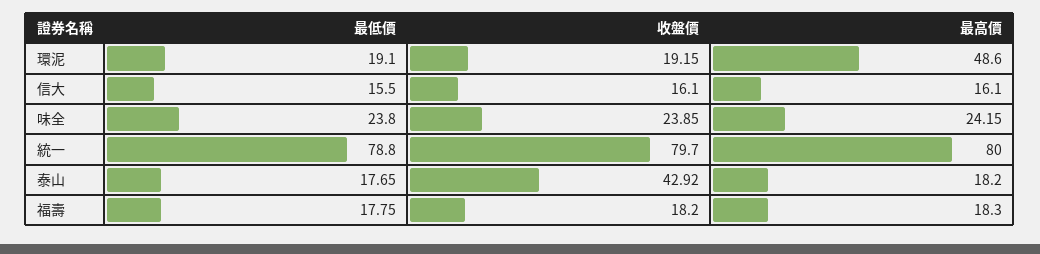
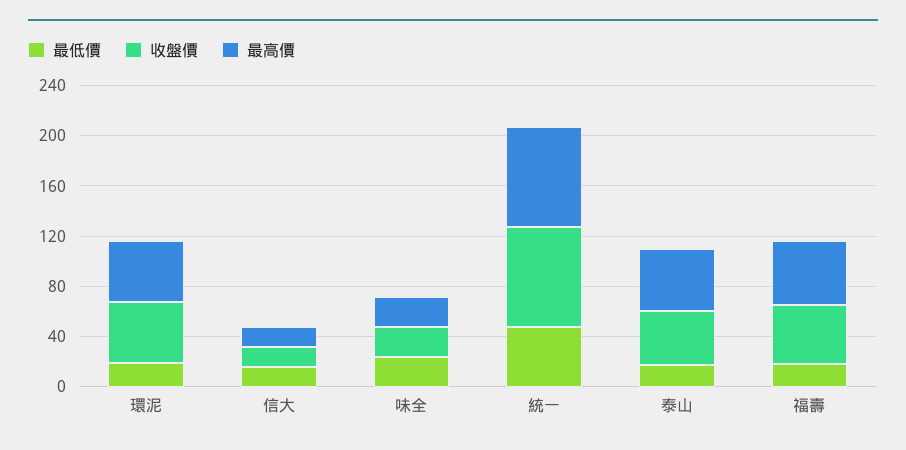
  {
    "最低價": {
      "環泥": 19.1,
      "信大": 15.5,
      "味全": 23.8,
-     "統一": 78.8,
+     "統一": 50,
      "泰山": 17.65,
      "福壽": 17.75
    },
    "收盤價": {
-     "環泥": 19.15,
+     "環泥": 50,
      "信大": 16.1,
      "味全": 23.85,
      "統一": 79.7,
      "泰山": 42.92,
-     "福壽": 18.2
+     "福壽": 50
    },
    "最高價": {
      "環泥": 48.6,
      "信大": 16.1,
      "味全": 24.15,
      "統一": 80,
-     "泰山": 18.2,
+     "泰山": 50,
-     "福壽": 18.3
+     "福壽": 50
    }
  }

